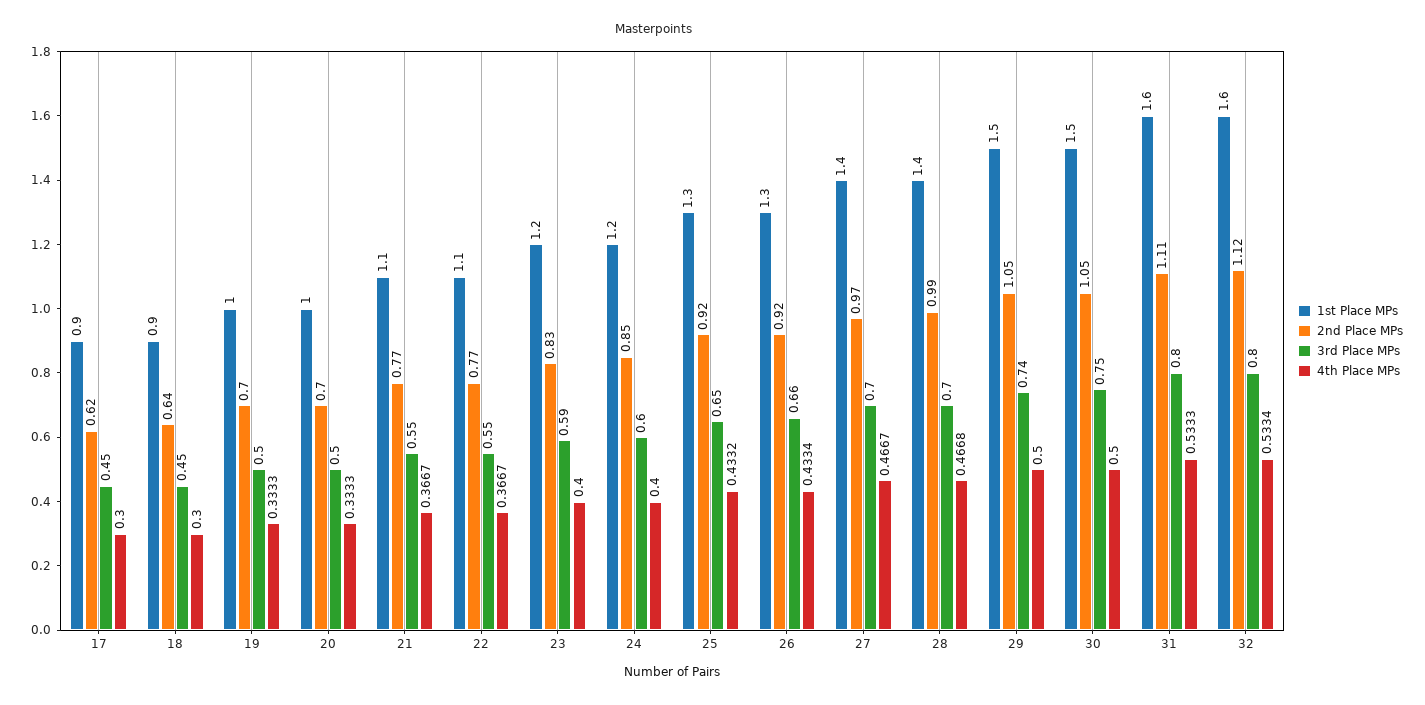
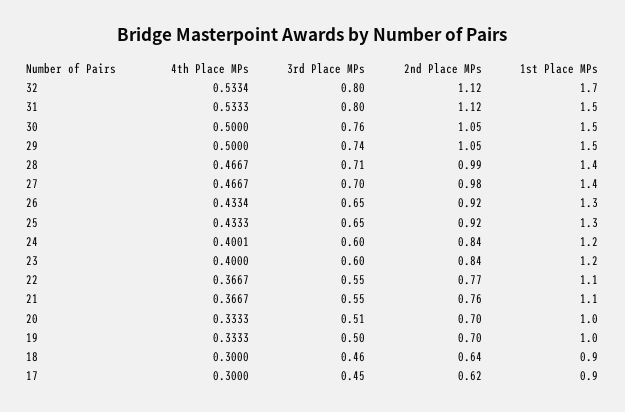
  {
    "1st Place MPs": {
      "17": 0.9,
      "18": 0.9,
      "19": 1,
      "20": 1,
      "21": 1.1,
      "22": 1.1,
      "23": 1.2,
      "24": 1.2,
      "25": 1.3,
      "26": 1.3,
      "27": 1.4,
      "28": 1.4,
      "29": 1.5,
      "30": 1.5,
-     "31": 1.6,
+     "31": 1.5,
-     "32": 1.6
+     "32": 1.7
    },
    "2nd Place MPs": {
      "17": 0.62,
      "18": 0.64,
      "19": 0.7,
      "20": 0.7,
-     "21": 0.77,
+     "21": 0.76,
      "22": 0.77,
-     "23": 0.83,
+     "23": 0.84,
-     "24": 0.85,
+     "24": 0.84,
      "25": 0.92,
      "26": 0.92,
-     "27": 0.97,
+     "27": 0.98,
      "28": 0.99,
      "29": 1.05,
      "30": 1.05,
-     "31": 1.11,
+     "31": 1.12,
      "32": 1.12
    },
    "3rd Place MPs": {
      "17": 0.45,
-     "18": 0.45,
+     "18": 0.46,
      "19": 0.5,
-     "20": 0.5,
+     "20": 0.51,
      "21": 0.55,
      "22": 0.55,
-     "23": 0.59,
+     "23": 0.6,
      "24": 0.6,
      "25": 0.65,
-     "26": 0.66,
+     "26": 0.65,
      "27": 0.7,
-     "28": 0.7,
+     "28": 0.71,
      "29": 0.74,
-     "30": 0.75,
+     "30": 0.76,
      "31": 0.8,
      "32": 0.8
    },
    "4th Place MPs": {
      "17": 0.3,
      "18": 0.3,
      "19": 0.3333,
      "20": 0.3333,
      "21": 0.3667,
      "22": 0.3667,
      "23": 0.4,
-     "24": 0.4,
+     "24": 0.4001,
-     "25": 0.4332,
+     "25": 0.4333,
      "26": 0.4334,
      "27": 0.4667,
-     "28": 0.4668,
+     "28": 0.4667,
      "29": 0.5,
      "30": 0.5,
      "31": 0.5333,
      "32": 0.5334
    }
  }

